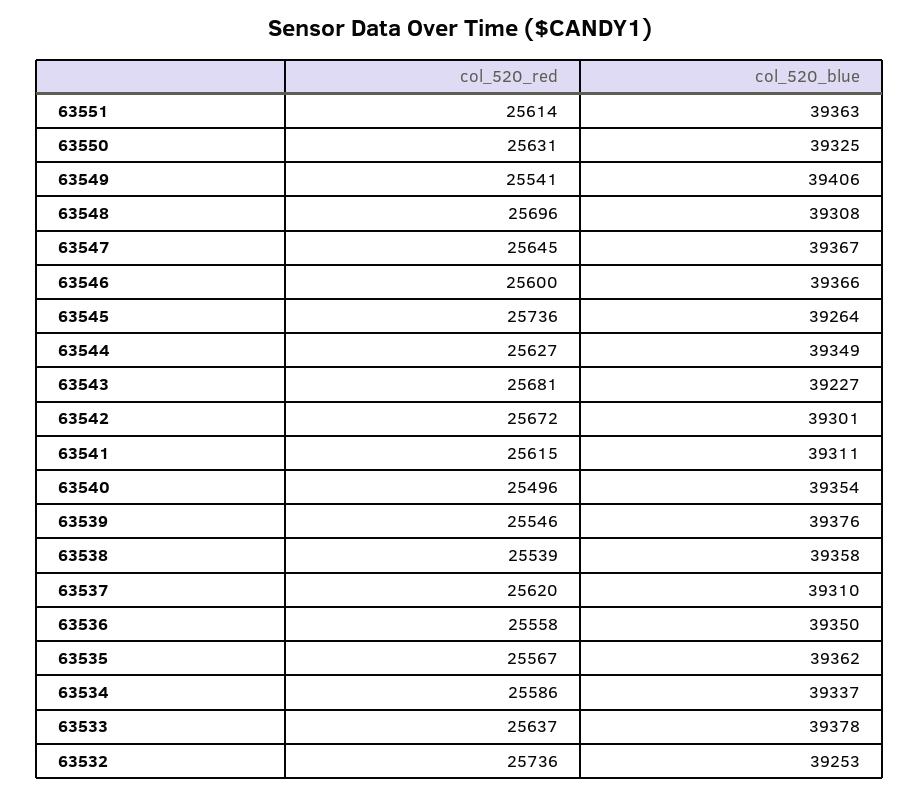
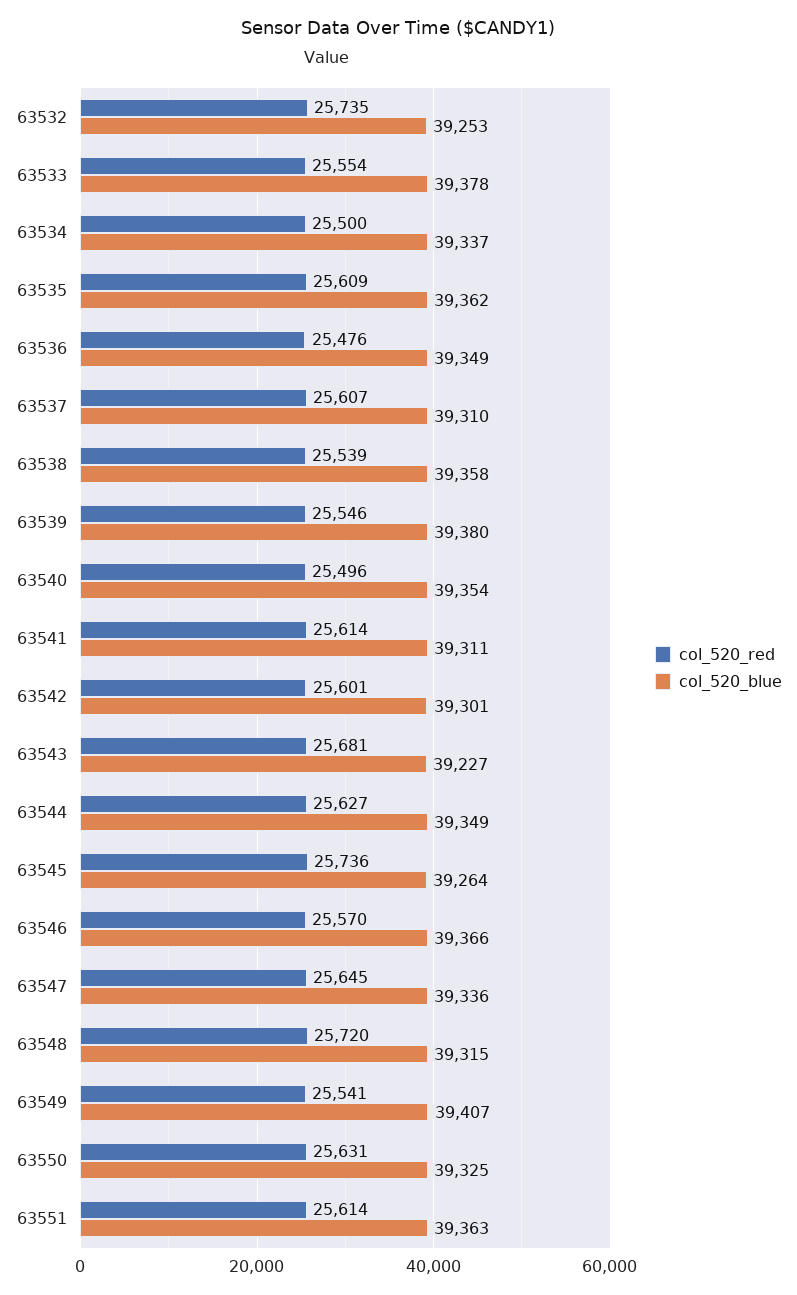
  {
    "col_520_red": {
      "63551": 25614,
      "63550": 25631,
      "63549": 25541,
-     "63548": 25696,
+     "63548": 25720,
      "63547": 25645,
-     "63546": 25600,
+     "63546": 25570,
      "63545": 25736,
      "63544": 25627,
      "63543": 25681,
-     "63542": 25672,
+     "63542": 25601,
-     "63541": 25615,
+     "63541": 25614,
      "63540": 25496,
      "63539": 25546,
      "63538": 25539,
-     "63537": 25620,
+     "63537": 25607,
-     "63536": 25558,
+     "63536": 25476,
-     "63535": 25567,
+     "63535": 25609,
-     "63534": 25586,
+     "63534": 25500,
-     "63533": 25637,
+     "63533": 25554,
-     "63532": 25736
+     "63532": 25735
    },
    "col_520_blue": {
      "63551": 39363,
      "63550": 39325,
-     "63549": 39406,
+     "63549": 39407,
-     "63548": 39308,
+     "63548": 39315,
-     "63547": 39367,
+     "63547": 39336,
      "63546": 39366,
      "63545": 39264,
      "63544": 39349,
      "63543": 39227,
      "63542": 39301,
      "63541": 39311,
      "63540": 39354,
-     "63539": 39376,
+     "63539": 39380,
      "63538": 39358,
      "63537": 39310,
-     "63536": 39350,
+     "63536": 39349,
      "63535": 39362,
      "63534": 39337,
      "63533": 39378,
      "63532": 39253
    }
  }

